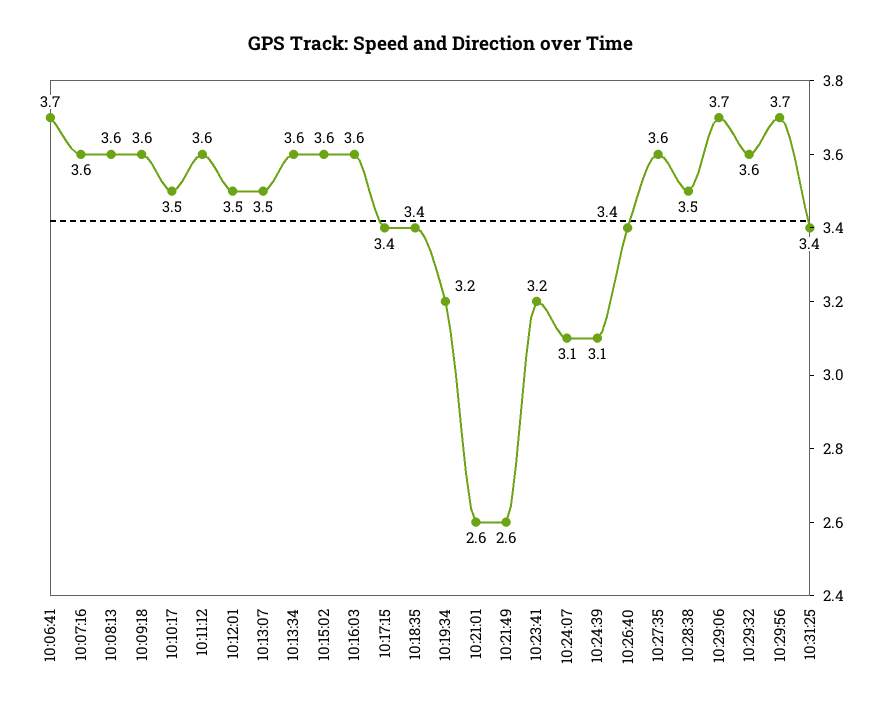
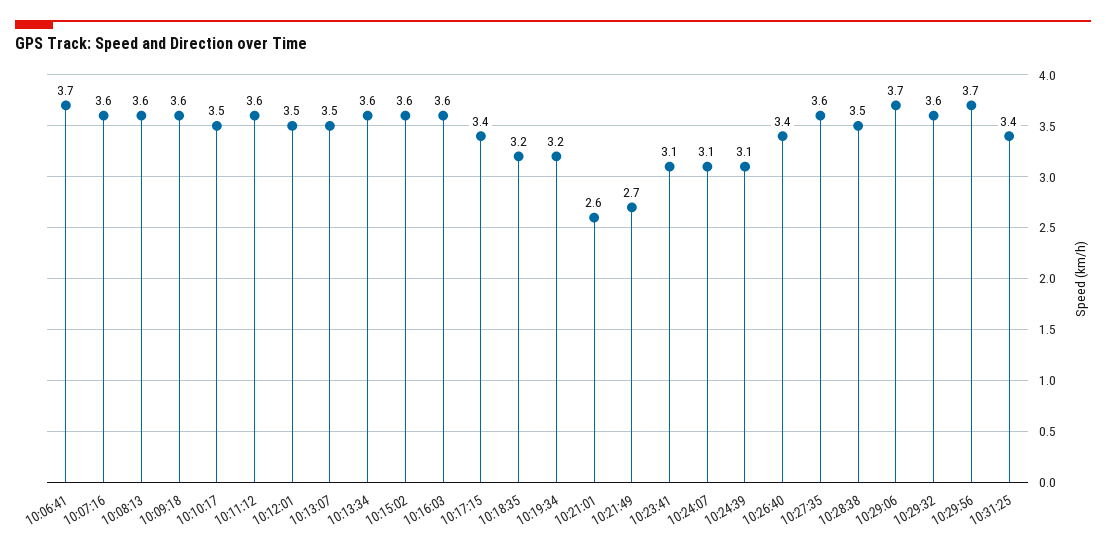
  {
    "10:06:41": 3.7,
    "10:07:16": 3.6,
    "10:08:13": 3.6,
    "10:09:18": 3.6,
    "10:10:17": 3.5,
    "10:11:12": 3.6,
    "10:12:01": 3.5,
    "10:13:07": 3.5,
    "10:13:34": 3.6,
    "10:15:02": 3.6,
    "10:16:03": 3.6,
    "10:17:15": 3.4,
-   "10:18:35": 3.4,
+   "10:18:35": 3.2,
    "10:19:34": 3.2,
    "10:21:01": 2.6,
-   "10:21:49": 2.6,
+   "10:21:49": 2.7,
-   "10:23:41": 3.2,
+   "10:23:41": 3.1,
    "10:24:07": 3.1,
    "10:24:39": 3.1,
    "10:26:40": 3.4,
    "10:27:35": 3.6,
    "10:28:38": 3.5,
    "10:29:06": 3.7,
    "10:29:32": 3.6,
    "10:29:56": 3.7,
    "10:31:25": 3.4
  }

